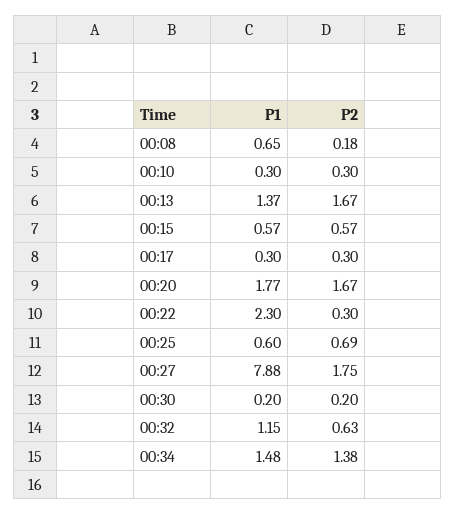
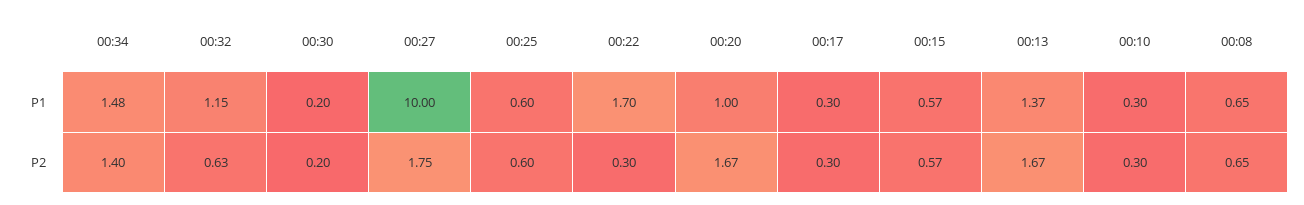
  {
    "P1": {
      "00:08": 0.65,
      "00:10": 0.3,
      "00:13": 1.37,
      "00:15": 0.57,
      "00:17": 0.3,
-     "00:20": 1.77,
+     "00:20": 1,
-     "00:22": 2.3,
+     "00:22": 1.7,
      "00:25": 0.6,
-     "00:27": 7.88,
+     "00:27": 10,
      "00:30": 0.2,
      "00:32": 1.15,
      "00:34": 1.48
    },
    "P2": {
-     "00:08": 0.18,
+     "00:08": 0.65,
      "00:10": 0.3,
      "00:13": 1.67,
      "00:15": 0.57,
      "00:17": 0.3,
      "00:20": 1.67,
      "00:22": 0.3,
-     "00:25": 0.69,
+     "00:25": 0.6,
      "00:27": 1.75,
      "00:30": 0.2,
      "00:32": 0.63,
-     "00:34": 1.38
+     "00:34": 1.4
    }
  }

